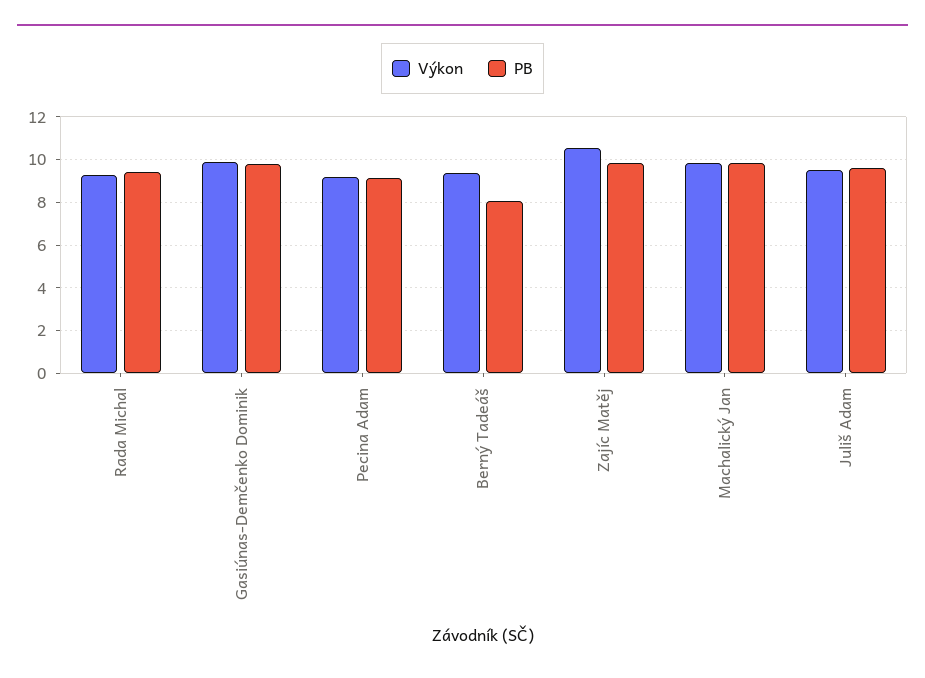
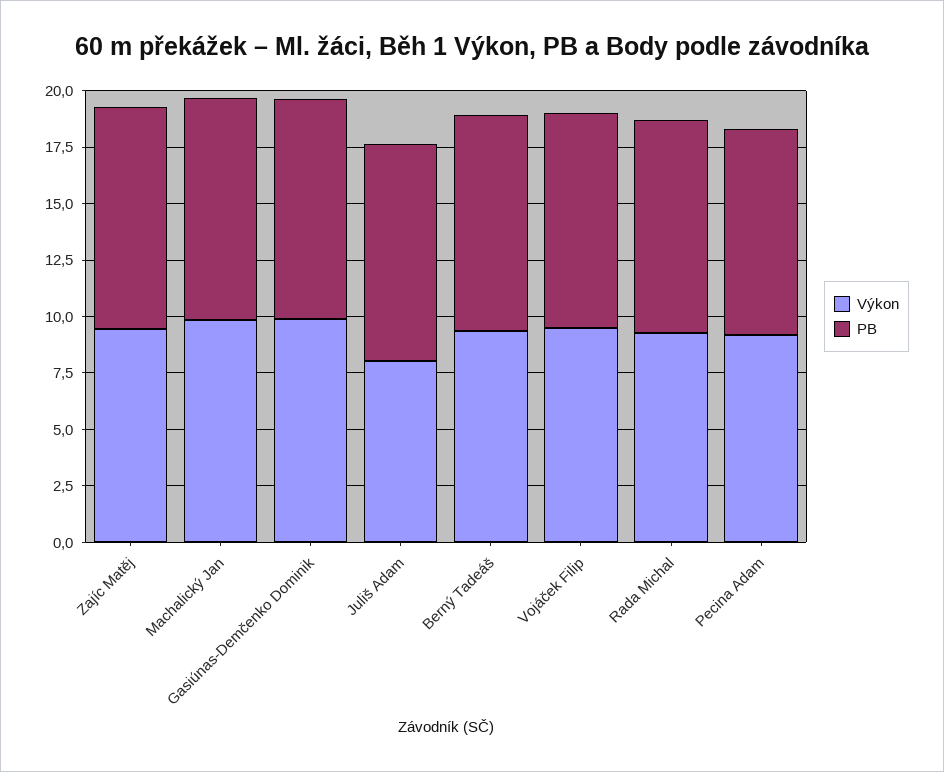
  {
    "Výkon": {
      "Rada Michal": 9.5,
      "Gasiúnas-Demčenko Dominik": 10,
      "Pecina Adam": 9,
      "Berný Tadeáš": 9.5,
-     "Zajíc Matěj": 10.5,
+     "Zajíc Matěj": 9.5,
      "Machalický Jan": 10,
-     "Juliš Adam": 9.5
+     "Juliš Adam": 8,
+     "Vojáček Filip": 9.5
    },
    "PB": {
      "Rada Michal": 9.5,
      "Gasiúnas-Demčenko Dominik": 10,
      "Pecina Adam": 9,
-     "Berný Tadeáš": 8,
+     "Berný Tadeáš": 9.5,
      "Zajíc Matěj": 10,
      "Machalický Jan": 10,
-     "Juliš Adam": 9.5
+     "Juliš Adam": 9.5,
+     "Vojáček Filip": 9.5
    }
  }

